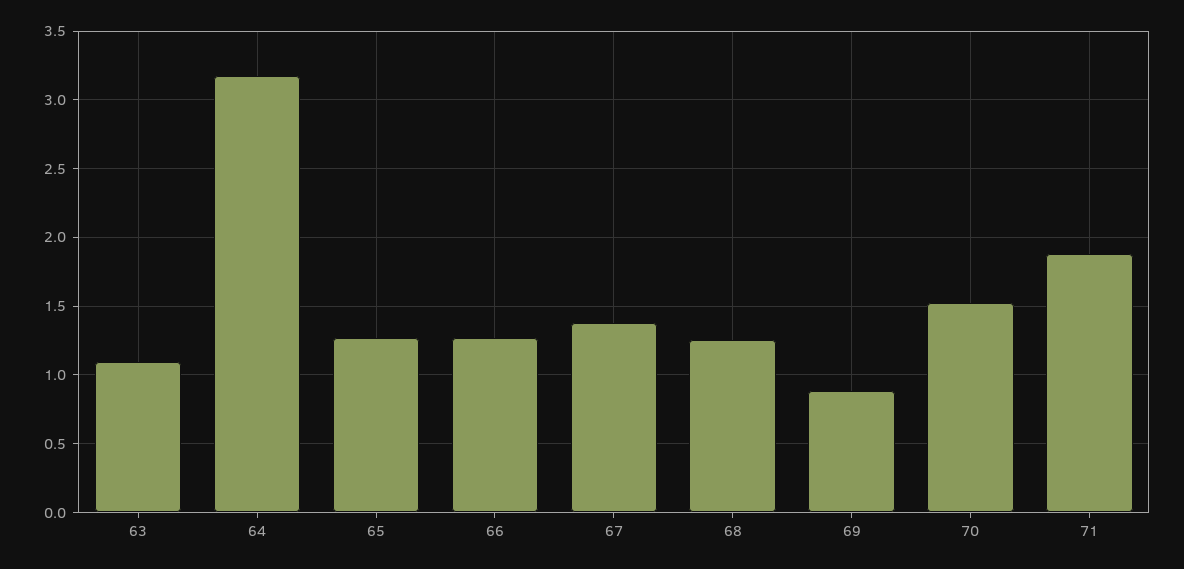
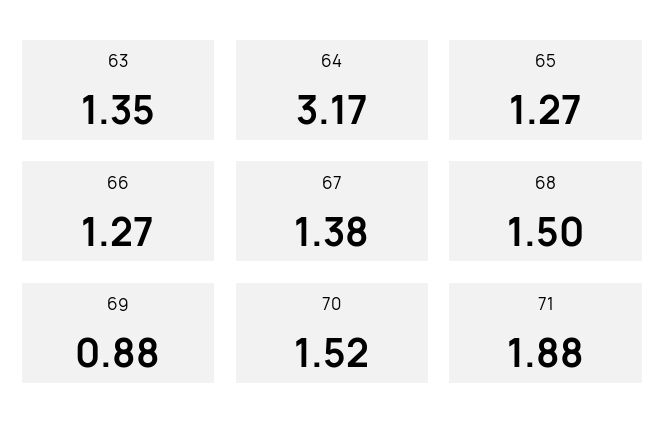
  {
-   "63": 1.1,
+   "63": 1.35,
    "64": 3.17,
    "65": 1.27,
    "66": 1.27,
    "67": 1.38,
-   "68": 1.25,
+   "68": 1.5,
    "69": 0.88,
    "70": 1.52,
    "71": 1.88
  }

